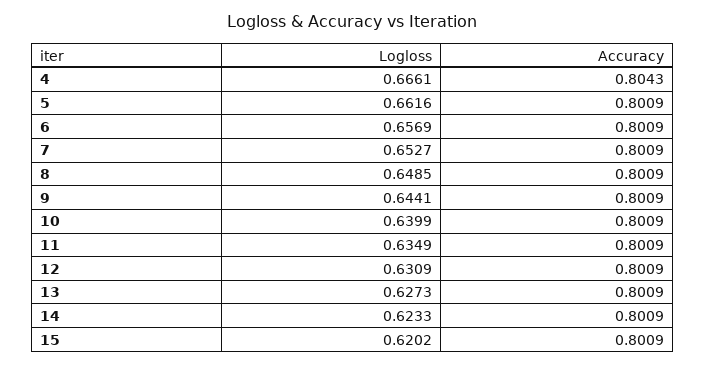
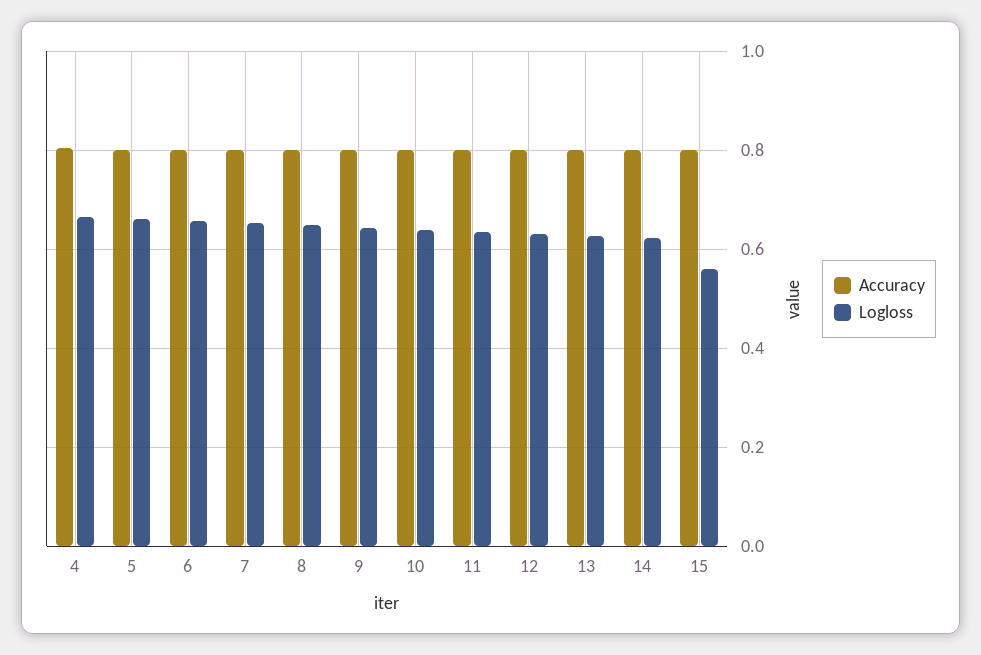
  {
    "Logloss": {
      "4": 0.6661,
      "5": 0.6616,
      "6": 0.6569,
      "7": 0.6527,
      "8": 0.6485,
      "9": 0.6441,
      "10": 0.6399,
      "11": 0.6349,
      "12": 0.6309,
      "13": 0.6273,
      "14": 0.6233,
-     "15": 0.6202
+     "15": 0.56
    },
    "Accuracy": {
      "4": 0.8043,
      "5": 0.8009,
      "6": 0.8009,
      "7": 0.8009,
      "8": 0.8009,
      "9": 0.8009,
      "10": 0.8009,
      "11": 0.8009,
      "12": 0.8009,
      "13": 0.8009,
      "14": 0.8009,
      "15": 0.8009
    }
  }

